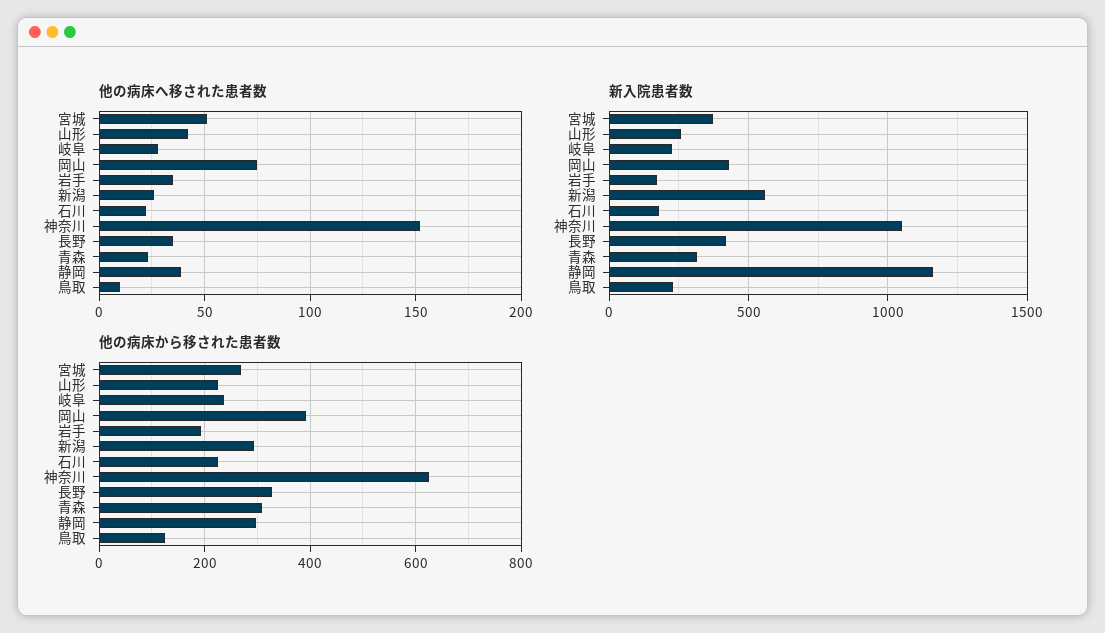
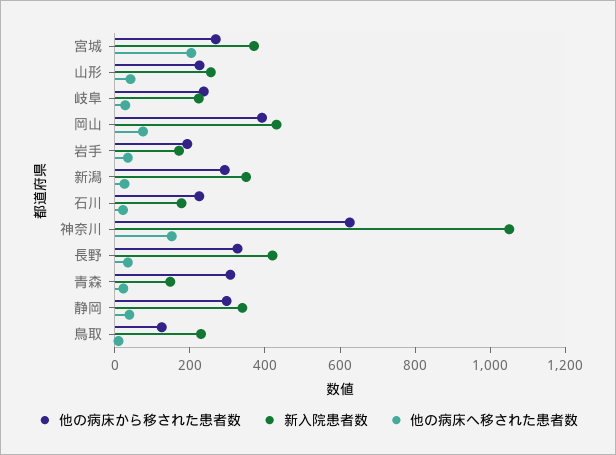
  {
    "他の病床へ移された患者数": {
-     "宮城": 50,
+     "宮城": 200,
      "山形": 40,
      "岐阜": 30,
      "岡山": 75,
      "岩手": 35,
      "新潟": 25,
      "石川": 20,
      "神奈川": 150,
      "長野": 35,
      "青森": 25,
      "静岡": 40,
      "鳥取": 10
    },
    "新入院患者数": {
      "宮城": 350,
      "山形": 250,
      "岐阜": 200,
      "岡山": 450,
      "岩手": 150,
-     "新潟": 550,
+     "新潟": 350,
      "石川": 200,
      "神奈川": 1050,
      "長野": 400,
-     "青森": 300,
+     "青森": 150,
-     "静岡": 1150,
+     "静岡": 350,
      "鳥取": 250
    },
    "他の病床から移された患者数": {
      "宮城": 260,
      "山形": 220,
      "岐阜": 240,
      "岡山": 400,
      "岩手": 200,
      "新潟": 300,
      "石川": 220,
      "神奈川": 620,
      "長野": 320,
      "青森": 300,
      "静岡": 300,
      "鳥取": 120
    }
  }

